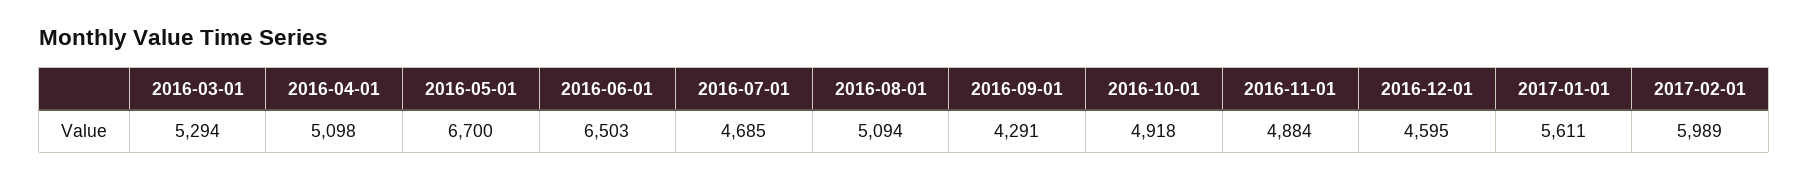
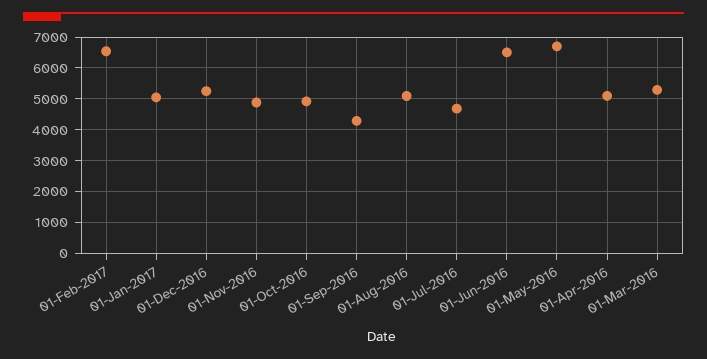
  {
    "2016-03-01": 5294,
    "2016-04-01": 5098,
    "2016-05-01": 6700,
    "2016-06-01": 6503,
    "2016-07-01": 4685,
    "2016-08-01": 5094,
    "2016-09-01": 4291,
    "2016-10-01": 4918,
    "2016-11-01": 4884,
-   "2016-12-01": 4595,
+   "2016-12-01": 5200,
-   "2017-01-01": 5611,
+   "2017-01-01": 5000,
-   "2017-02-01": 5989
+   "2017-02-01": 6600
  }

